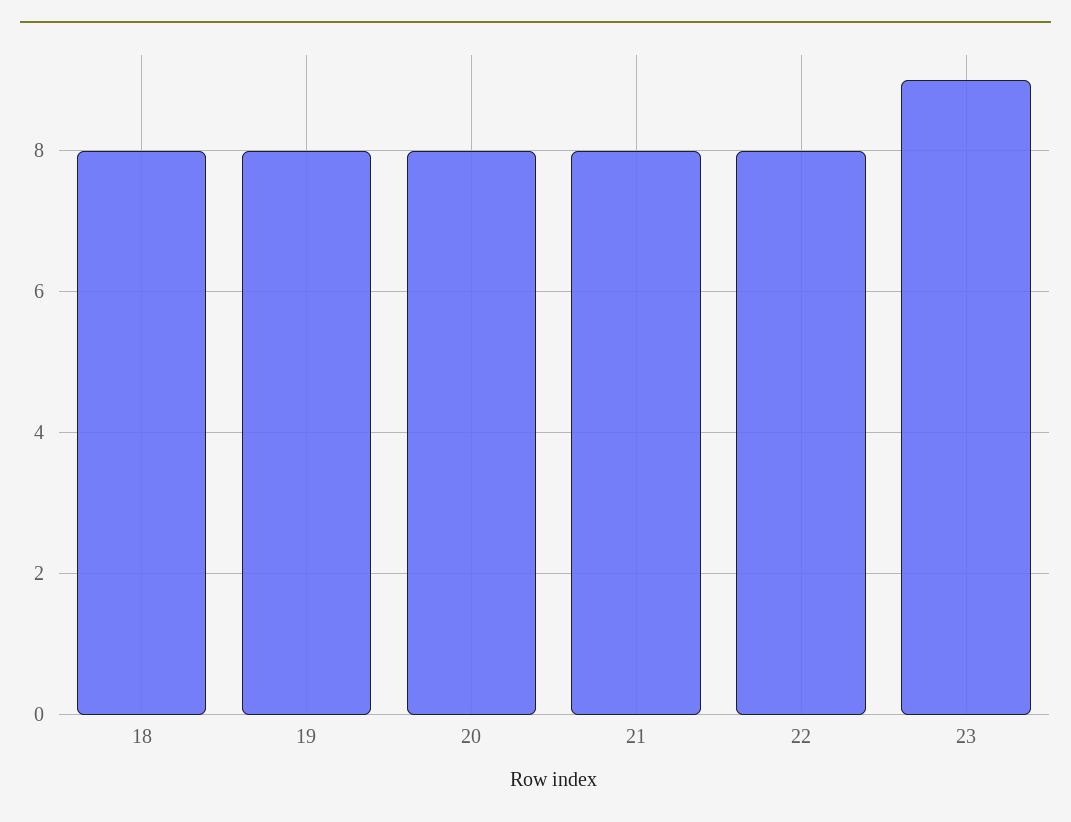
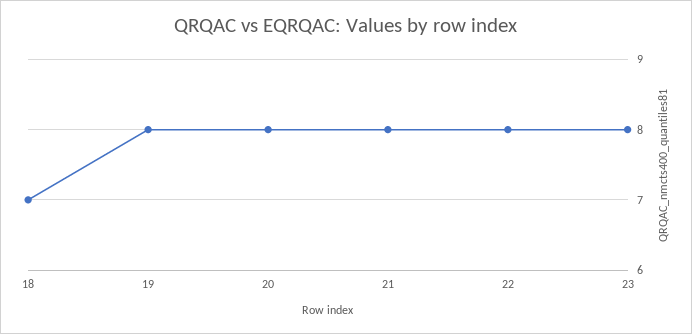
  {
-   "18": 8,
+   "18": 7,
    "19": 8,
    "20": 8,
    "21": 8,
    "22": 8,
-   "23": 9
+   "23": 8
  }

